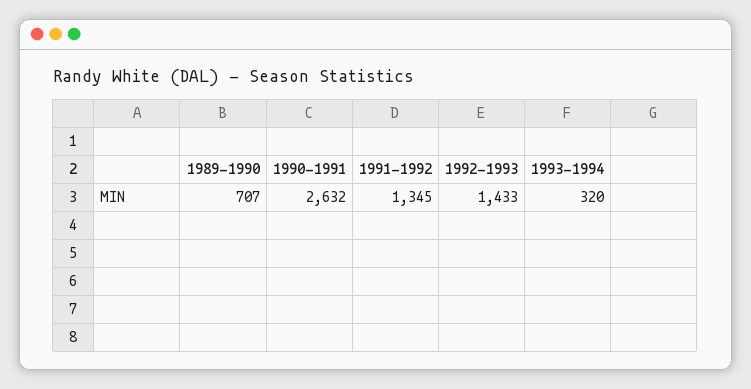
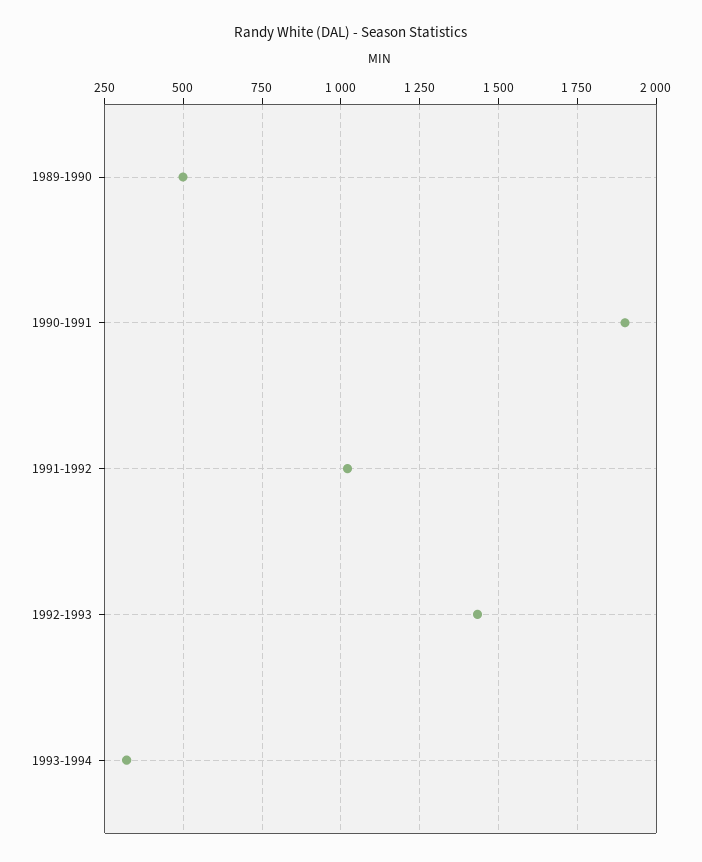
  {
-   "1989-1990": 707,
+   "1989-1990": 500,
-   "1990-1991": 2632,
+   "1990-1991": 1900,
-   "1991-1992": 1345,
+   "1991-1992": 1025,
    "1992-1993": 1433,
    "1993-1994": 320
  }

